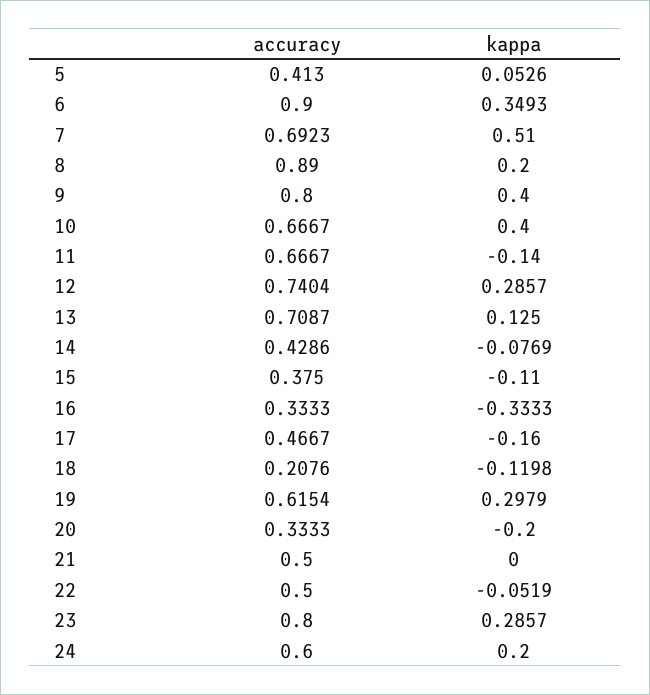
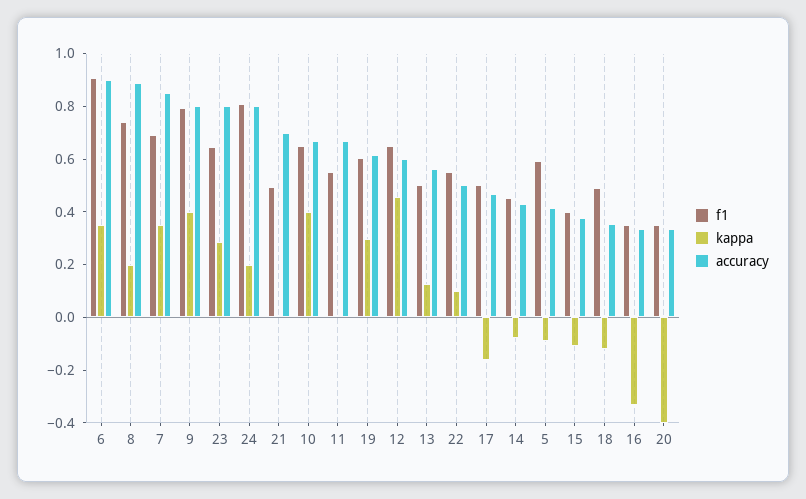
  {
    "accuracy": {
      "5": 0.413,
      "6": 0.9,
-     "7": 0.6923,
+     "7": 0.85,
      "8": 0.89,
      "9": 0.8,
      "10": 0.6667,
      "11": 0.6667,
-     "12": 0.7404,
+     "12": 0.6,
-     "13": 0.7087,
+     "13": 0.55,
      "14": 0.4286,
      "15": 0.375,
      "16": 0.3333,
      "17": 0.4667,
-     "18": 0.2076,
+     "18": 0.35,
      "19": 0.6154,
      "20": 0.3333,
-     "21": 0.5,
+     "21": 0.7,
      "22": 0.5,
      "23": 0.8,
-     "24": 0.6
+     "24": 0.8
    },
    "kappa": {
-     "5": 0.0526,
+     "5": -0.1,
      "6": 0.3493,
-     "7": 0.51,
+     "7": 0.35,
      "8": 0.2,
      "9": 0.4,
      "10": 0.4,
-     "11": -0.14,
+     "11": 0,
-     "12": 0.2857,
+     "12": 0.45,
      "13": 0.125,
      "14": -0.0769,
      "15": -0.11,
      "16": -0.3333,
      "17": -0.16,
      "18": -0.1198,
      "19": 0.2979,
-     "20": -0.2,
+     "20": -0.4,
      "21": 0,
-     "22": -0.0519,
+     "22": 0.1,
      "23": 0.2857,
      "24": 0.2
-   }
+   },
+   "f1": {
+     "6": 0.9,
+     "8": 0.75,
+     "7": 0.7,
+     "9": 0.8,
+     "23": 0.65,
+     "24": 0.8,
+     "21": 0.5,
+     "10": 0.65,
+     "11": 0.55,
+     "19": 0.6,
+     "12": 0.65,
+     "13": 0.5,
+     "22": 0.55,
+     "17": 0.5,
+     "14": 0.45,
+     "5": 0.6,
+     "15": 0.4,
+     "18": 0.5,
+     "16": 0.35,
+     "20": 0.35
+   }
  }

